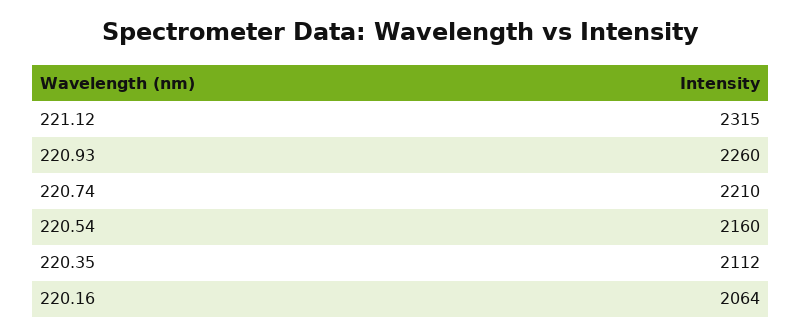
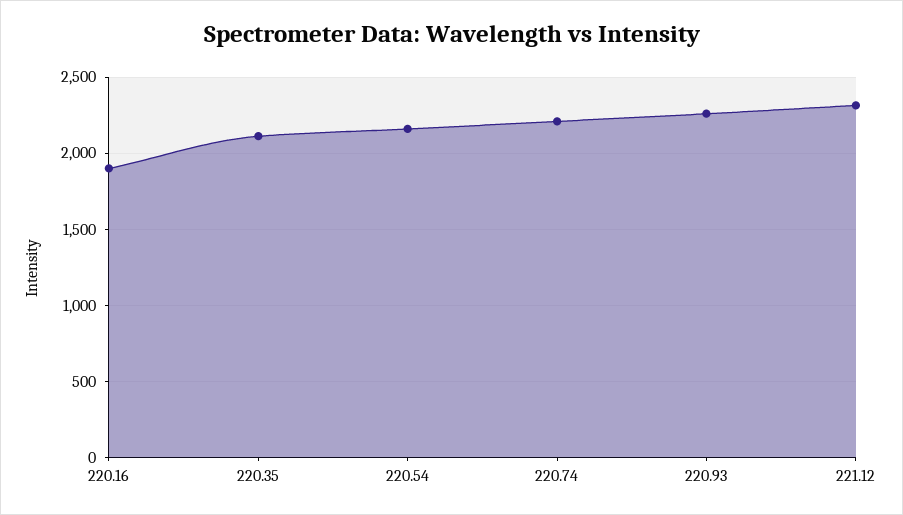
  {
    "221.12": 2315,
    "220.93": 2260,
    "220.74": 2210,
    "220.54": 2160,
    "220.35": 2112,
-   "220.16": 2064
+   "220.16": 1900
  }

